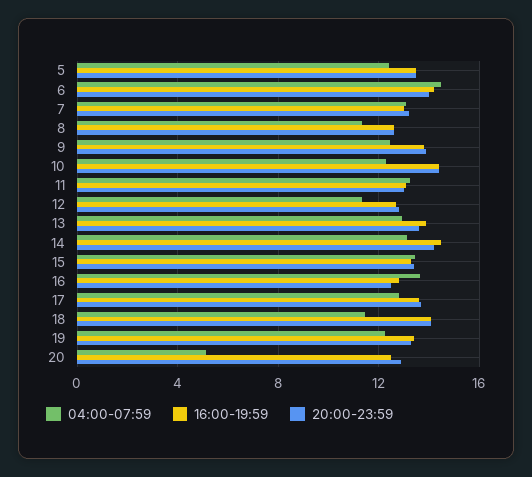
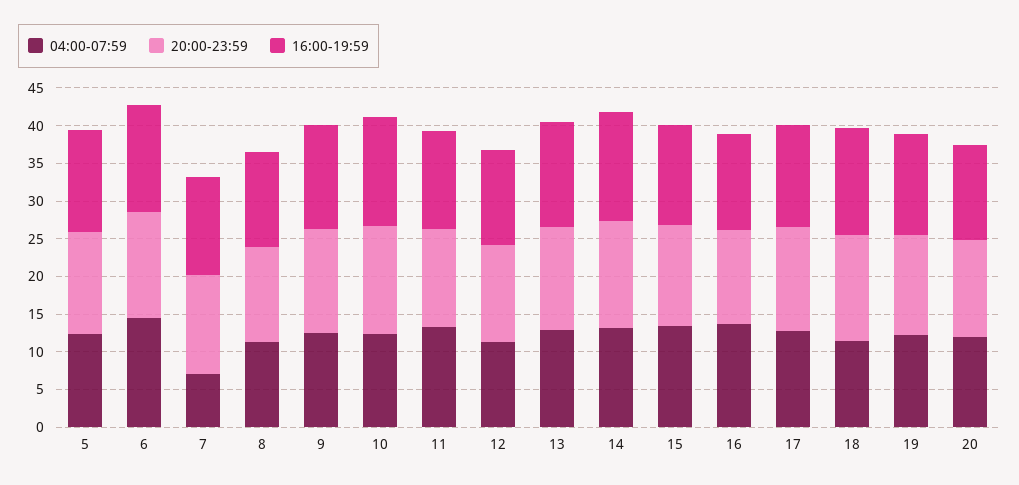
  {
    "04:00-07:59": {
      "5": 12.5,
      "6": 14.5,
-     "7": 13,
+     "7": 7.5,
      "8": 11.5,
      "9": 12.5,
      "10": 12.5,
      "11": 13.5,
      "12": 11.5,
      "13": 13,
      "14": 13,
      "15": 13.5,
      "16": 13.5,
      "17": 13,
      "18": 11.5,
      "19": 12.5,
-     "20": 5
+     "20": 12.5
    },
    "16:00-19:59": {
      "5": 13.5,
      "6": 14,
      "7": 13,
      "8": 12.5,
      "9": 14,
      "10": 14.5,
      "11": 13,
      "12": 12.5,
      "13": 14,
      "14": 14.5,
      "15": 13.5,
      "16": 13,
      "17": 13.5,
      "18": 14,
      "19": 13.5,
      "20": 12.5
    },
    "20:00-23:59": {
      "5": 13.5,
      "6": 14,
      "7": 13,
      "8": 12.5,
      "9": 14,
      "10": 14.5,
      "11": 13,
      "12": 13,
      "13": 13.5,
      "14": 14,
      "15": 13.5,
      "16": 12.5,
      "17": 13.5,
      "18": 14,
      "19": 13.5,
      "20": 13
    }
  }

